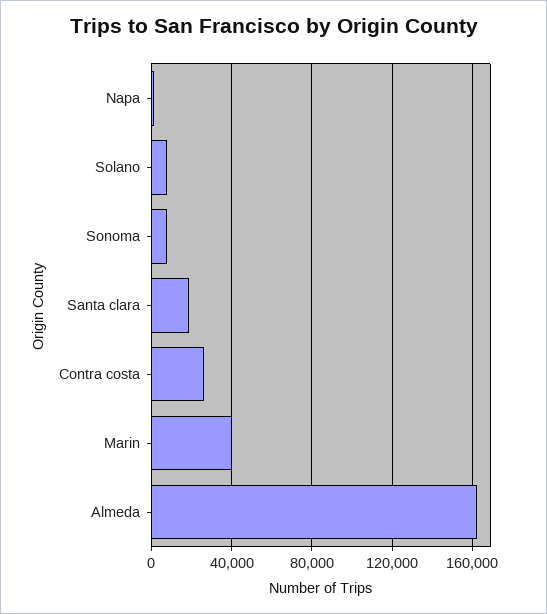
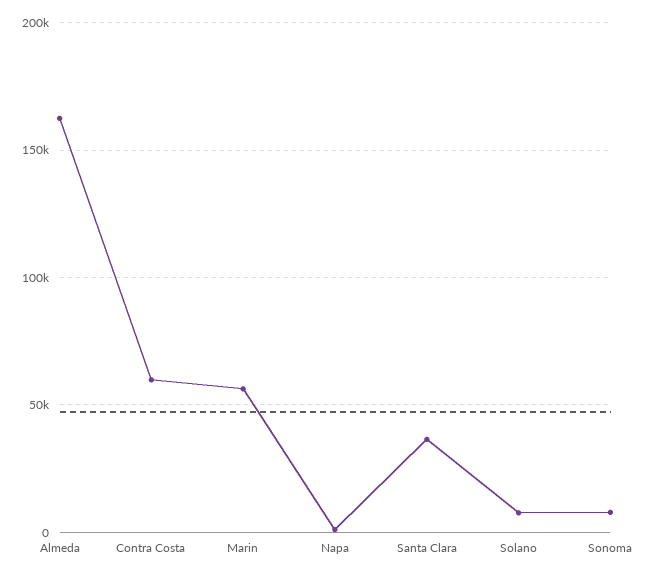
  {
    "Napa": 0,
    "Solano": 10000,
    "Sonoma": 10000,
-   "Santa clara": 20000,
+   "Santa clara": 35000,
-   "Contra costa": 25000,
+   "Contra costa": 60000,
-   "Marin": 40000,
+   "Marin": 55000,
    "Almeda": 160000
  }

